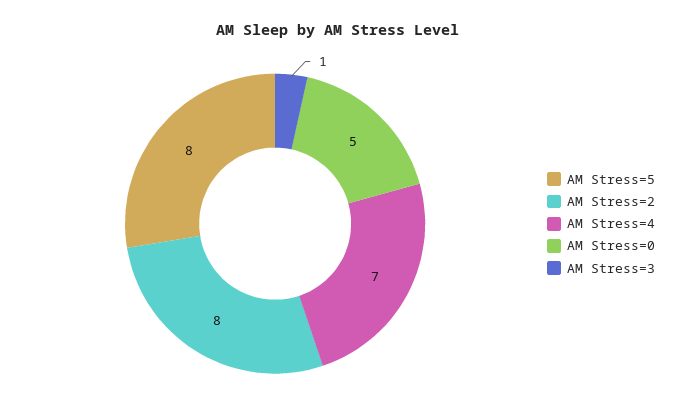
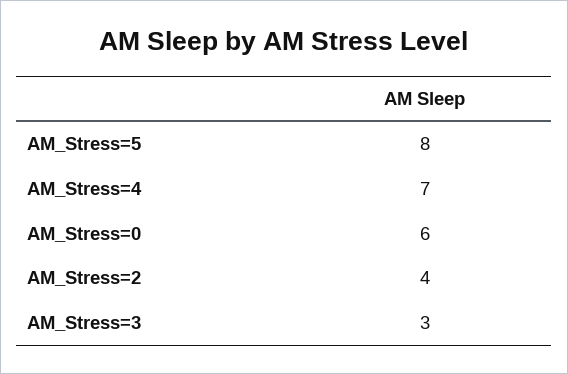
  {
    "AM Stress=5": 8,
-   "AM Stress=2": 8,
+   "AM Stress=2": 4,
    "AM Stress=4": 7,
-   "AM Stress=0": 5,
+   "AM Stress=0": 6,
-   "AM Stress=3": 1
+   "AM Stress=3": 3
  }

